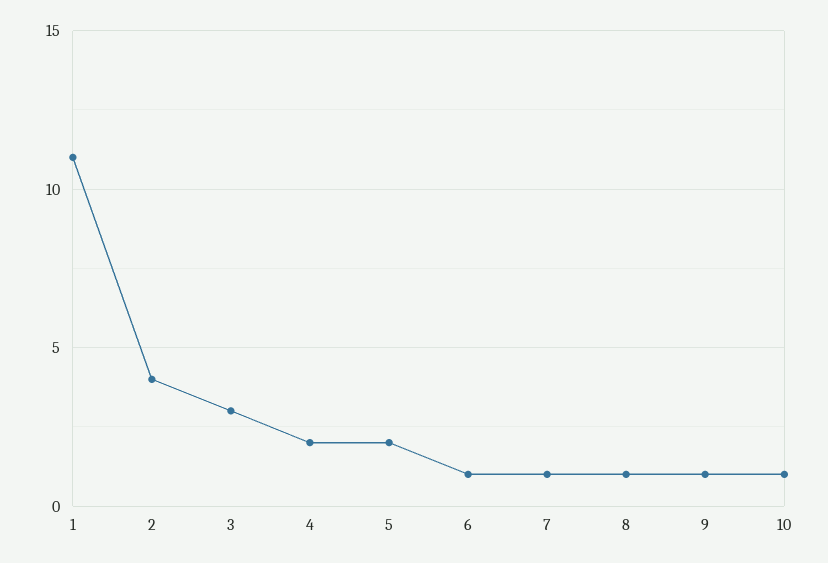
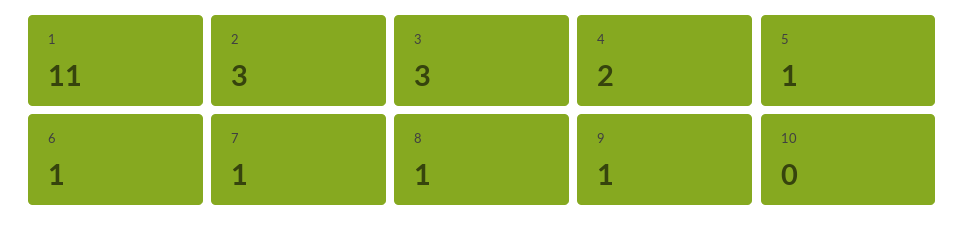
  {
    "1": 11,
-   "2": 4,
+   "2": 3,
    "3": 3,
    "4": 2,
-   "5": 2,
+   "5": 1,
    "6": 1,
    "7": 1,
    "8": 1,
    "9": 1,
-   "10": 1
+   "10": 0
  }

